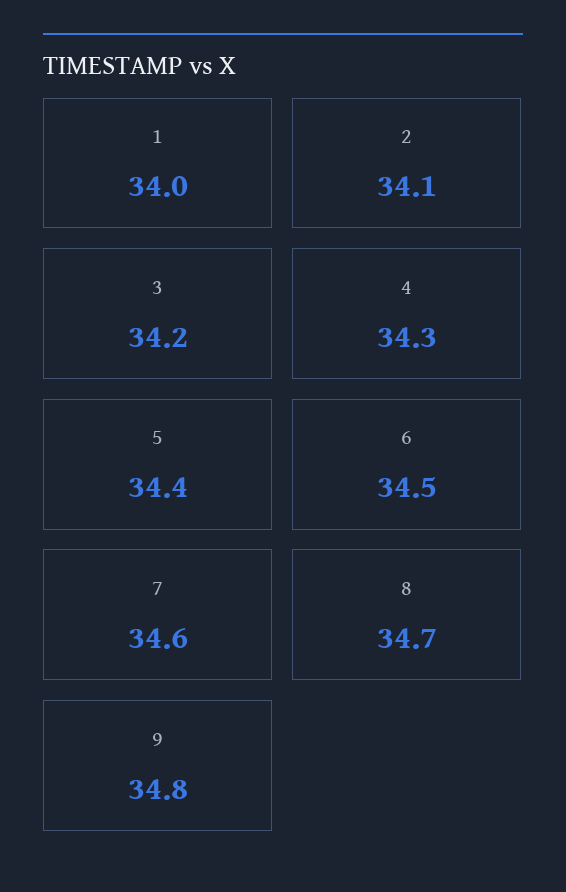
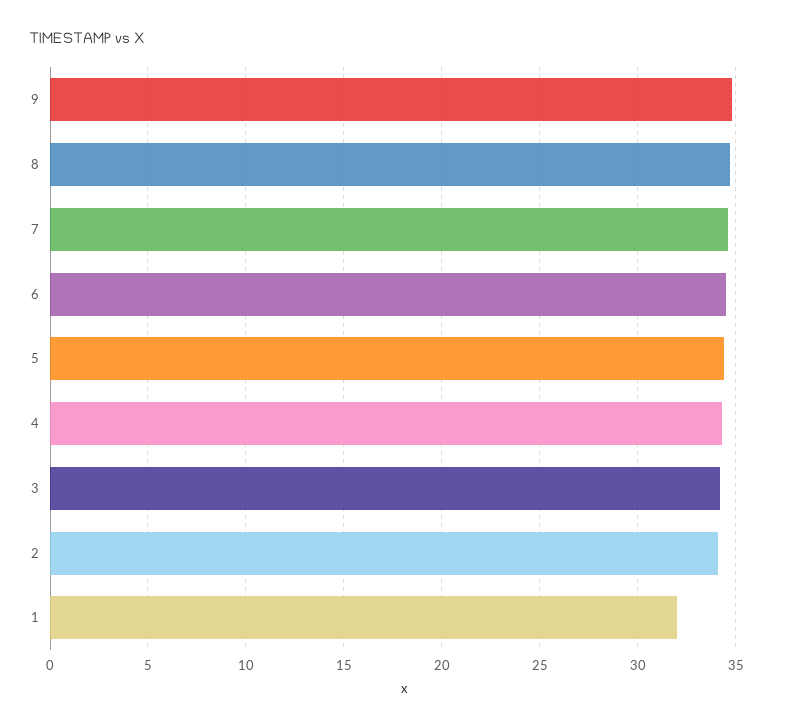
  {
-   "1": 34,
+   "1": 32,
    "2": 34.1,
    "3": 34.2,
    "4": 34.3,
    "5": 34.4,
    "6": 34.5,
    "7": 34.6,
    "8": 34.7,
    "9": 34.8
  }

